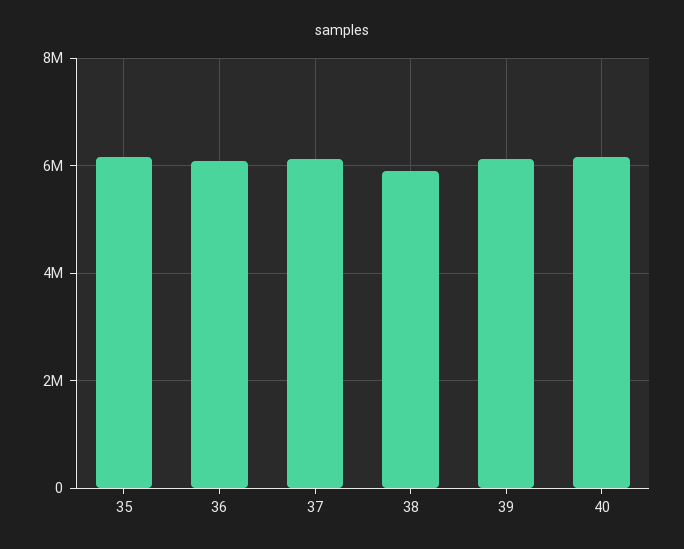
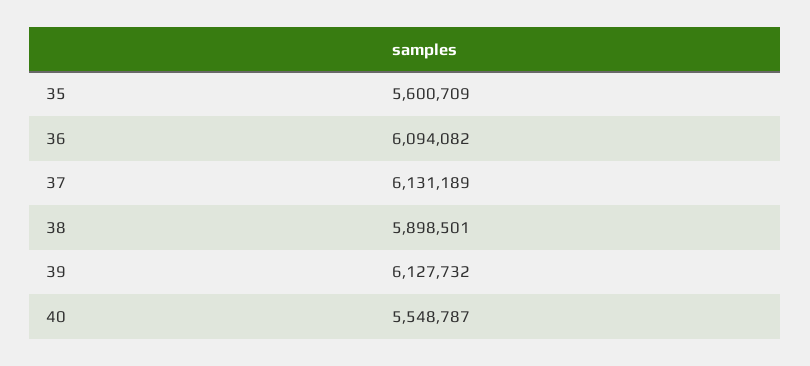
  {
-   "35": 6200000,
+   "35": 5600709,
    "36": 6094082,
    "37": 6131189,
    "38": 5898501,
    "39": 6127732,
-   "40": 6200000
+   "40": 5548787
  }

